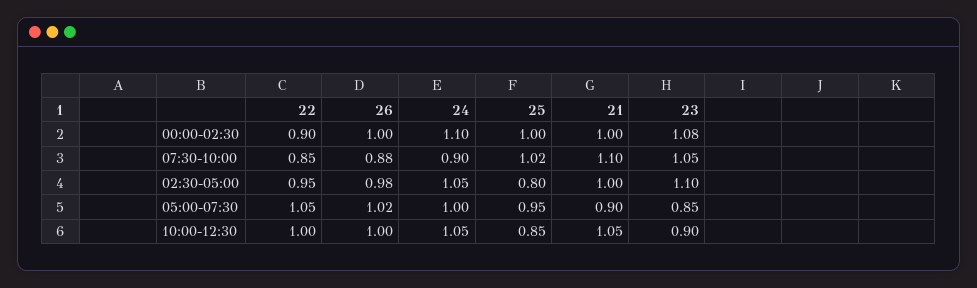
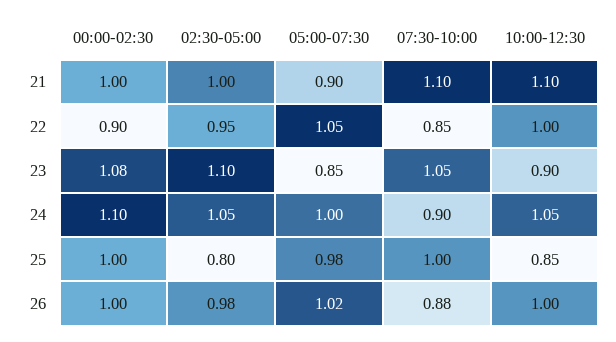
  {
    "22": {
      "00:00-02:30": 0.9,
      "07:30-10:00": 0.85,
      "02:30-05:00": 0.95,
      "05:00-07:30": 1.05,
      "10:00-12:30": 1
    },
    "26": {
      "00:00-02:30": 1,
      "07:30-10:00": 0.88,
      "02:30-05:00": 0.98,
      "05:00-07:30": 1.02,
      "10:00-12:30": 1
    },
    "24": {
      "00:00-02:30": 1.1,
      "07:30-10:00": 0.9,
      "02:30-05:00": 1.05,
      "05:00-07:30": 1,
      "10:00-12:30": 1.05
    },
    "25": {
      "00:00-02:30": 1,
-     "07:30-10:00": 1.02,
+     "07:30-10:00": 1,
      "02:30-05:00": 0.8,
-     "05:00-07:30": 0.95,
+     "05:00-07:30": 0.98,
      "10:00-12:30": 0.85
    },
    "21": {
      "00:00-02:30": 1,
      "07:30-10:00": 1.1,
      "02:30-05:00": 1,
      "05:00-07:30": 0.9,
-     "10:00-12:30": 1.05
+     "10:00-12:30": 1.1
    },
    "23": {
      "00:00-02:30": 1.08,
      "07:30-10:00": 1.05,
      "02:30-05:00": 1.1,
      "05:00-07:30": 0.85,
      "10:00-12:30": 0.9
    }
  }

